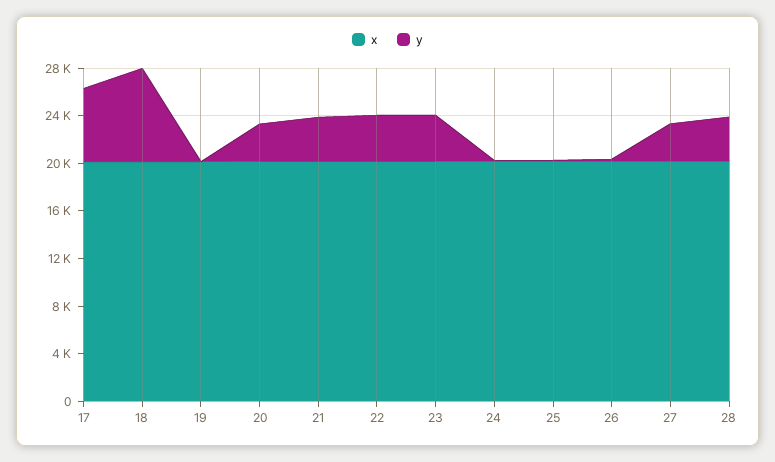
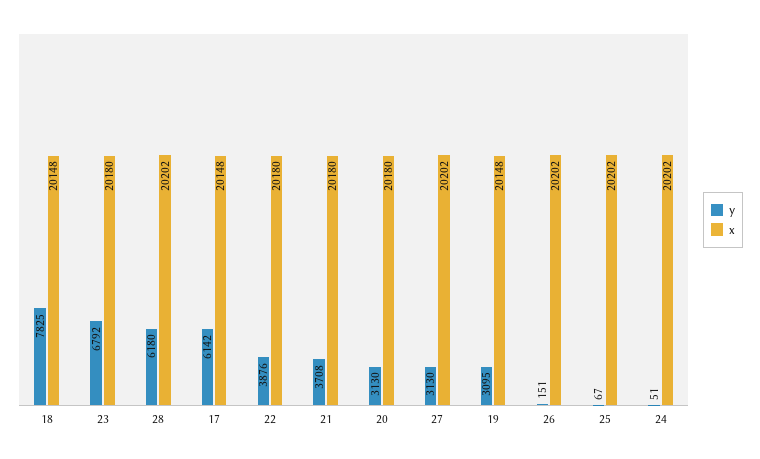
  {
    "x": {
      "17": 20148,
      "18": 20148,
      "19": 20148,
      "20": 20180,
      "21": 20180,
      "22": 20180,
      "23": 20180,
      "24": 20202,
      "25": 20202,
      "26": 20202,
      "27": 20202,
      "28": 20202
    },
    "y": {
      "17": 6142,
      "18": 7825,
-     "19": 0,
+     "19": 3095,
      "20": 3130,
      "21": 3708,
      "22": 3876,
-     "23": 4000,
+     "23": 6792,
      "24": 51,
      "25": 67,
      "26": 151,
      "27": 3130,
-     "28": 4000
+     "28": 6180
    }
  }

